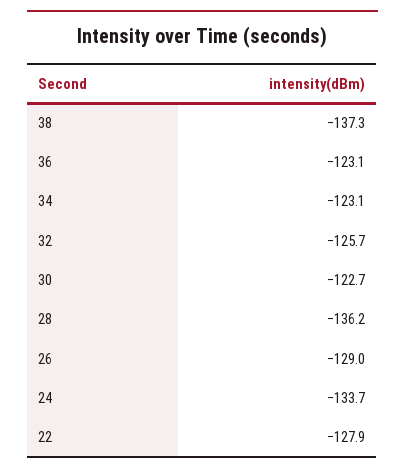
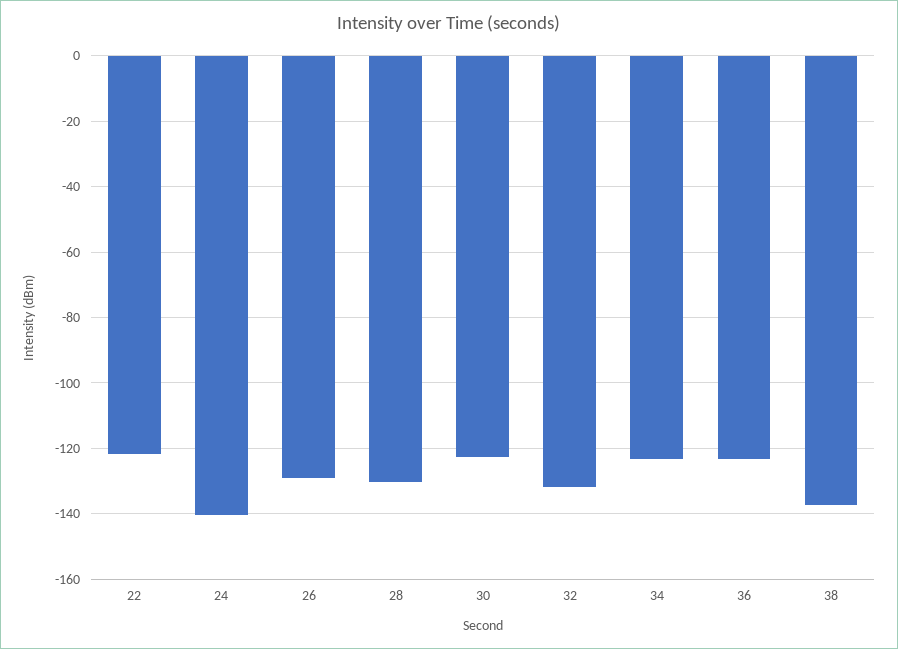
  {
    "38": -137.3,
    "36": -123.1,
    "34": -123.1,
-   "32": -125.7,
+   "32": -132,
    "30": -122.7,
-   "28": -136.2,
+   "28": -130,
    "26": -129,
-   "24": -133.7,
+   "24": -140,
-   "22": -127.9
+   "22": -122
  }

